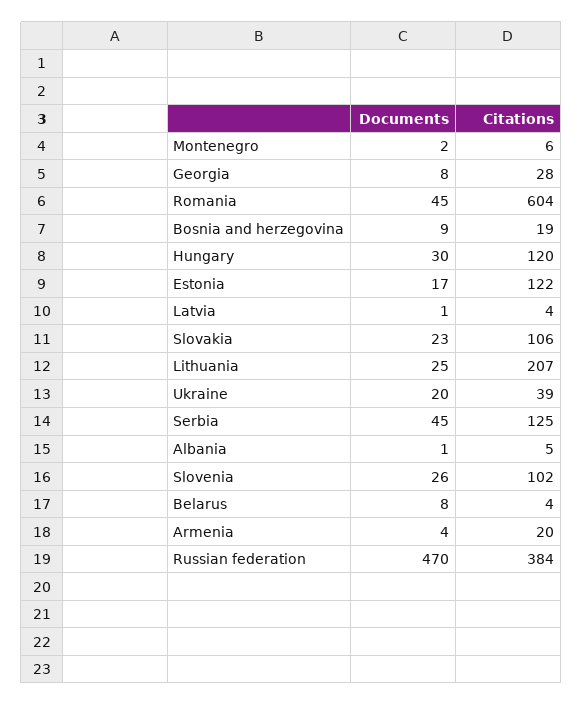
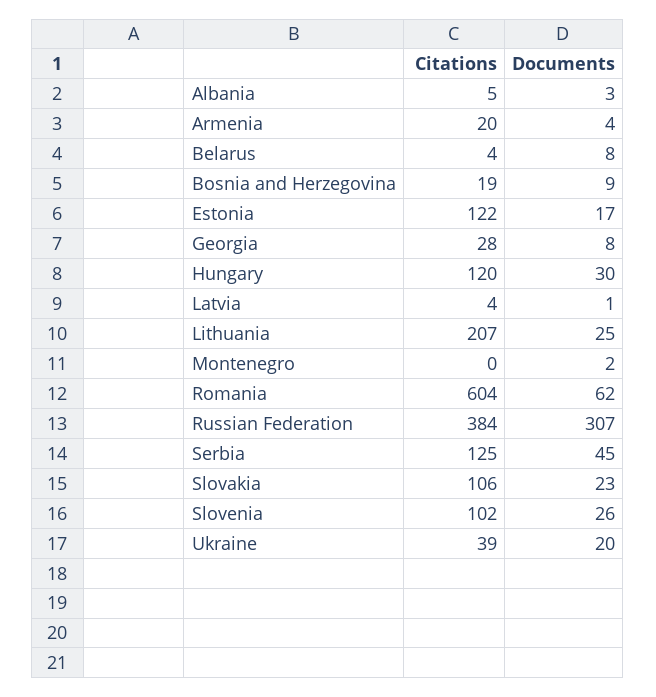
  {
    "Documents": {
      "Montenegro": 2,
      "Georgia": 8,
-     "Romania": 45,
+     "Romania": 62,
      "Bosnia and herzegovina": 9,
      "Hungary": 30,
      "Estonia": 17,
      "Latvia": 1,
      "Slovakia": 23,
      "Lithuania": 25,
      "Ukraine": 20,
      "Serbia": 45,
-     "Albania": 1,
+     "Albania": 3,
      "Slovenia": 26,
      "Belarus": 8,
      "Armenia": 4,
-     "Russian federation": 470
+     "Russian federation": 307
    },
    "Citations": {
-     "Montenegro": 6,
+     "Montenegro": 0,
      "Georgia": 28,
      "Romania": 604,
      "Bosnia and herzegovina": 19,
      "Hungary": 120,
      "Estonia": 122,
      "Latvia": 4,
      "Slovakia": 106,
      "Lithuania": 207,
      "Ukraine": 39,
      "Serbia": 125,
      "Albania": 5,
      "Slovenia": 102,
      "Belarus": 4,
      "Armenia": 20,
      "Russian federation": 384
    }
  }

